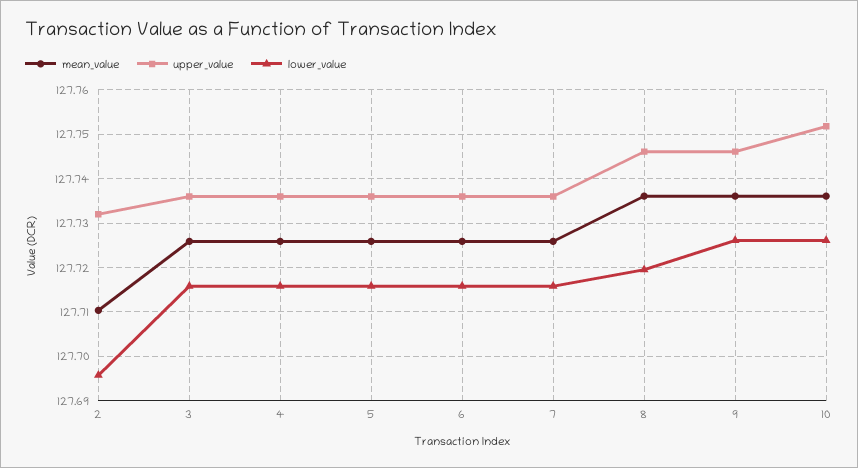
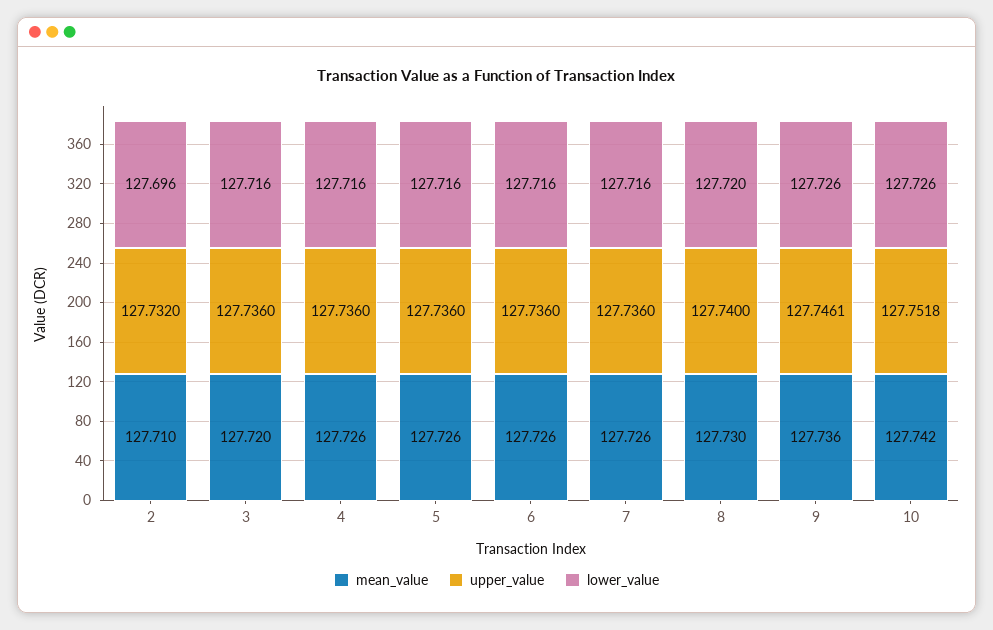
  {
    "mean_value": {
      "2": 127.71,
-     "3": 127.726,
+     "3": 127.72,
      "4": 127.726,
      "5": 127.726,
      "6": 127.726,
      "7": 127.726,
-     "8": 127.736,
+     "8": 127.73,
      "9": 127.736,
-     "10": 127.736
+     "10": 127.742
    },
    "upper_value": {
      "2": 127.732,
      "3": 127.736,
      "4": 127.736,
      "5": 127.736,
      "6": 127.736,
      "7": 127.736,
-     "8": 127.746,
+     "8": 127.74,
      "9": 127.7461,
      "10": 127.7518
    },
    "lower_value": {
      "2": 127.696,
      "3": 127.716,
      "4": 127.716,
      "5": 127.716,
      "6": 127.716,
      "7": 127.716,
      "8": 127.72,
      "9": 127.726,
      "10": 127.726
    }
  }

